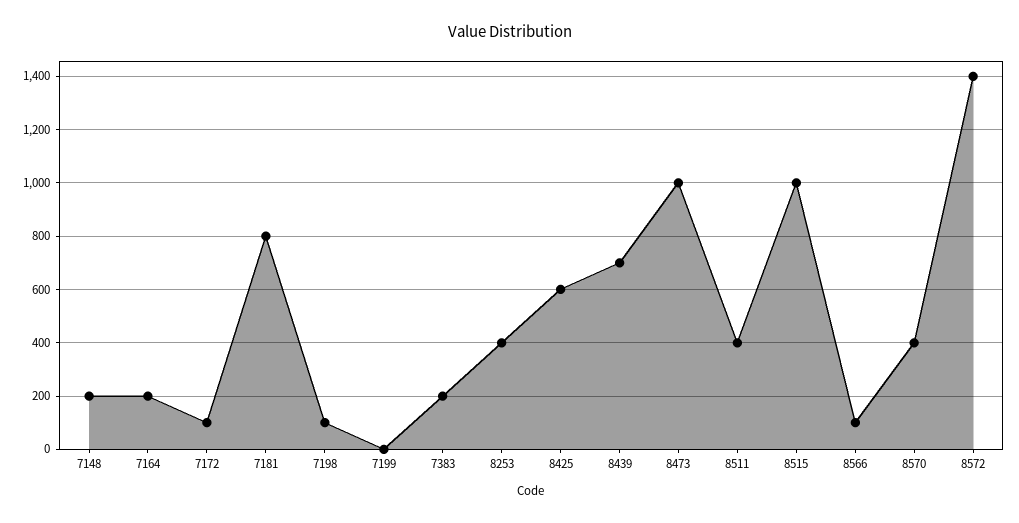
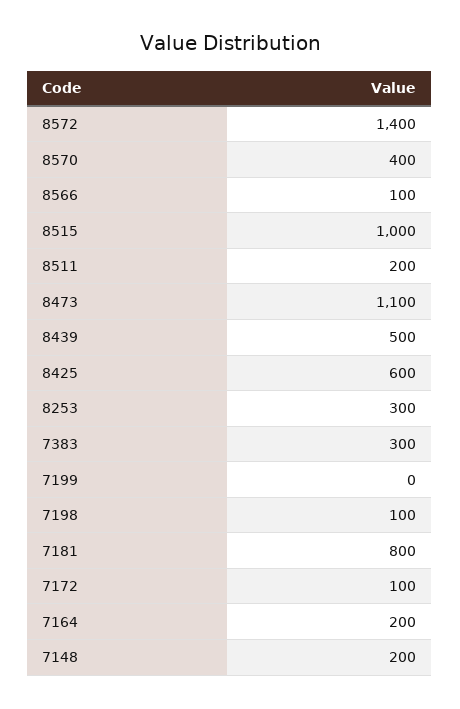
  {
    "7148": 200,
    "7164": 200,
    "7172": 100,
    "7181": 800,
    "7198": 100,
    "7199": 0,
-   "7383": 200,
+   "7383": 300,
-   "8253": 400,
+   "8253": 300,
    "8425": 600,
-   "8439": 700,
+   "8439": 500,
-   "8473": 1000,
+   "8473": 1100,
-   "8511": 400,
+   "8511": 200,
    "8515": 1000,
    "8566": 100,
    "8570": 400,
    "8572": 1400
  }

